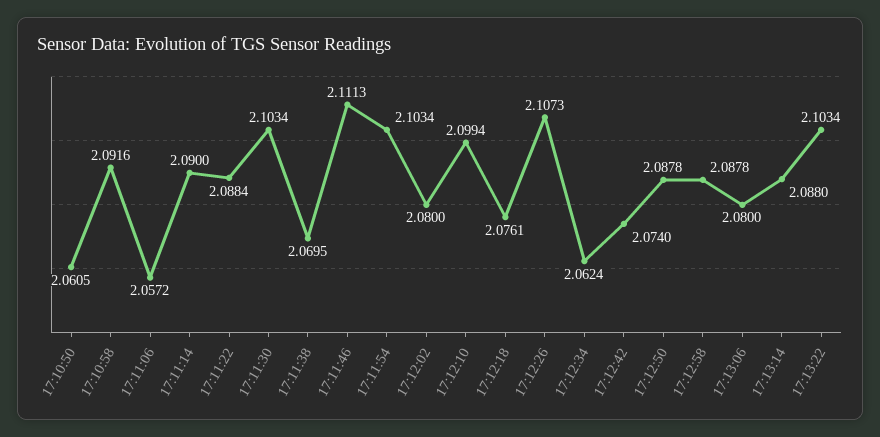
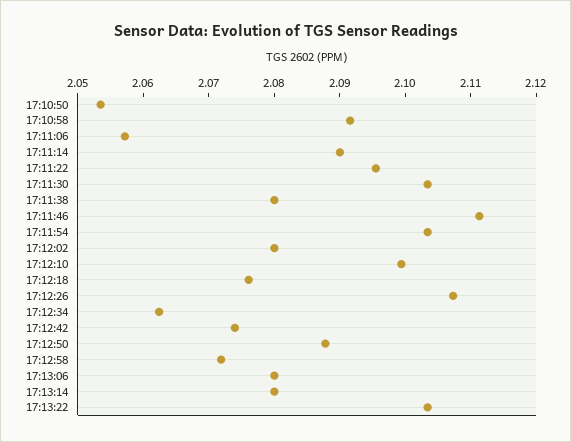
  {
-   "17:10:50": 2.0605,
+   "17:10:50": 2.054,
    "17:10:58": 2.0916,
    "17:11:06": 2.0572,
    "17:11:14": 2.09,
-   "17:11:22": 2.0884,
+   "17:11:22": 2.096,
    "17:11:30": 2.1034,
-   "17:11:38": 2.0695,
+   "17:11:38": 2.08,
    "17:11:46": 2.1113,
    "17:11:54": 2.1034,
    "17:12:02": 2.08,
    "17:12:10": 2.0994,
    "17:12:18": 2.0761,
    "17:12:26": 2.1073,
    "17:12:34": 2.0624,
    "17:12:42": 2.074,
    "17:12:50": 2.0878,
-   "17:12:58": 2.0878,
+   "17:12:58": 2.072,
    "17:13:06": 2.08,
-   "17:13:14": 2.088,
+   "17:13:14": 2.08,
    "17:13:22": 2.1034
  }

